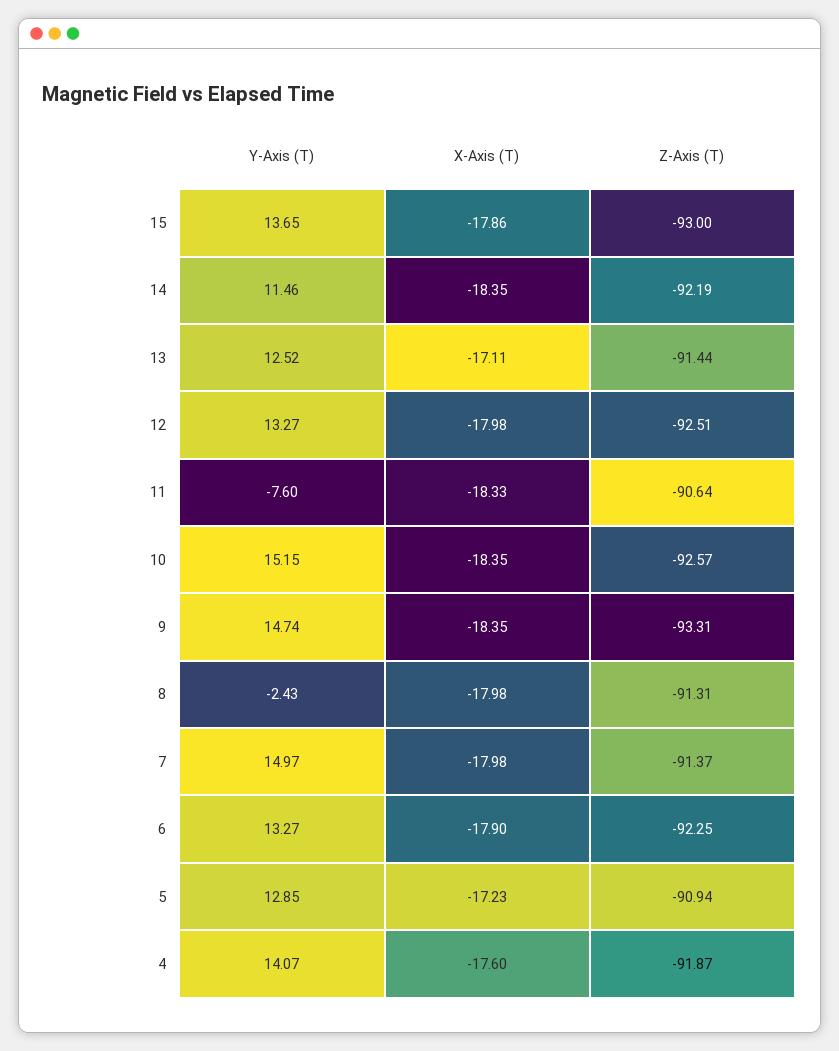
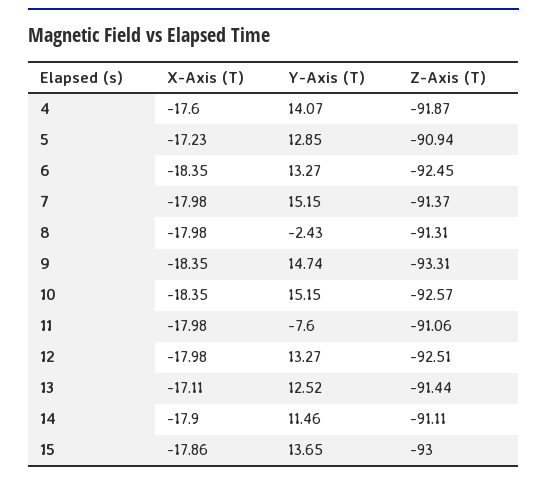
  {
    "Y-Axis (T)": {
      "15": 13.65,
      "14": 11.46,
      "13": 12.52,
      "12": 13.27,
      "11": -7.6,
      "10": 15.15,
      "9": 14.74,
      "8": -2.43,
-     "7": 14.97,
+     "7": 15.15,
      "6": 13.27,
      "5": 12.85,
      "4": 14.07
    },
    "X-Axis (T)": {
      "15": -17.86,
-     "14": -18.35,
+     "14": -17.9,
      "13": -17.11,
      "12": -17.98,
-     "11": -18.33,
+     "11": -17.98,
      "10": -18.35,
      "9": -18.35,
      "8": -17.98,
      "7": -17.98,
-     "6": -17.9,
+     "6": -18.35,
      "5": -17.23,
      "4": -17.6
    },
    "Z-Axis (T)": {
      "15": -93,
-     "14": -92.19,
+     "14": -91.11,
      "13": -91.44,
      "12": -92.51,
-     "11": -90.64,
+     "11": -91.06,
      "10": -92.57,
      "9": -93.31,
      "8": -91.31,
      "7": -91.37,
-     "6": -92.25,
+     "6": -92.45,
      "5": -90.94,
      "4": -91.87
    }
  }

